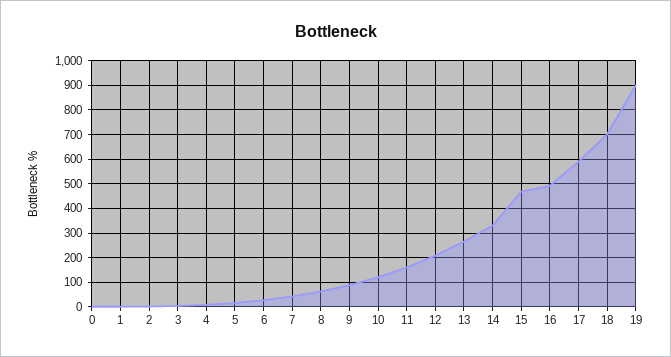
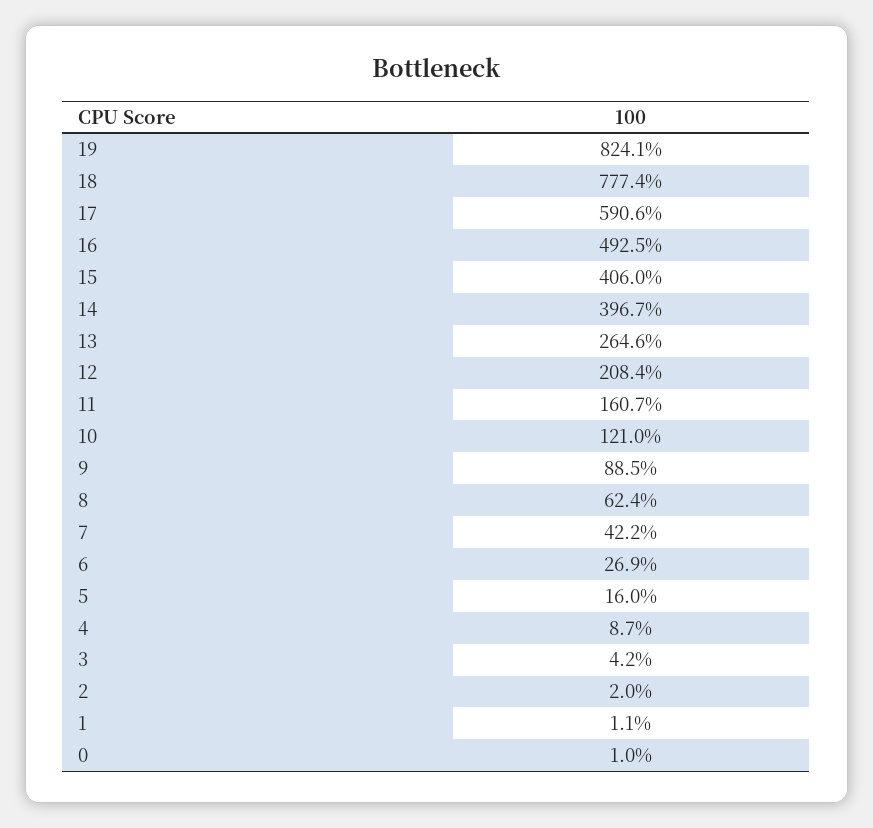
  {
    "0": 1,
    "1": 1.1,
    "2": 2,
    "3": 4.2,
    "4": 8.7,
    "5": 16,
    "6": 26.9,
    "7": 42.2,
    "8": 62.4,
    "9": 88.5,
    "10": 121,
    "11": 160.7,
    "12": 208.4,
    "13": 264.6,
-   "14": 325,
+   "14": 396.7,
-   "15": 475,
+   "15": 406,
    "16": 492.5,
    "17": 590.6,
-   "18": 700,
+   "18": 777.4,
-   "19": 900
+   "19": 824.1
  }

